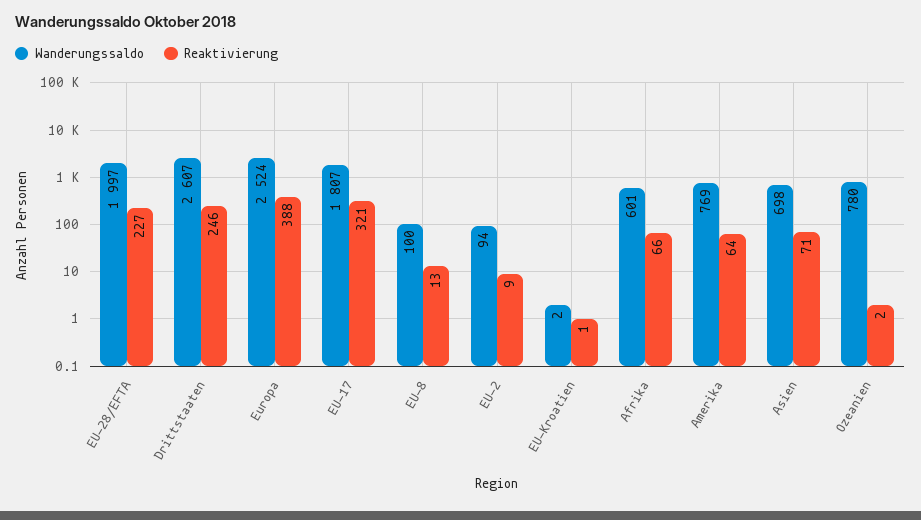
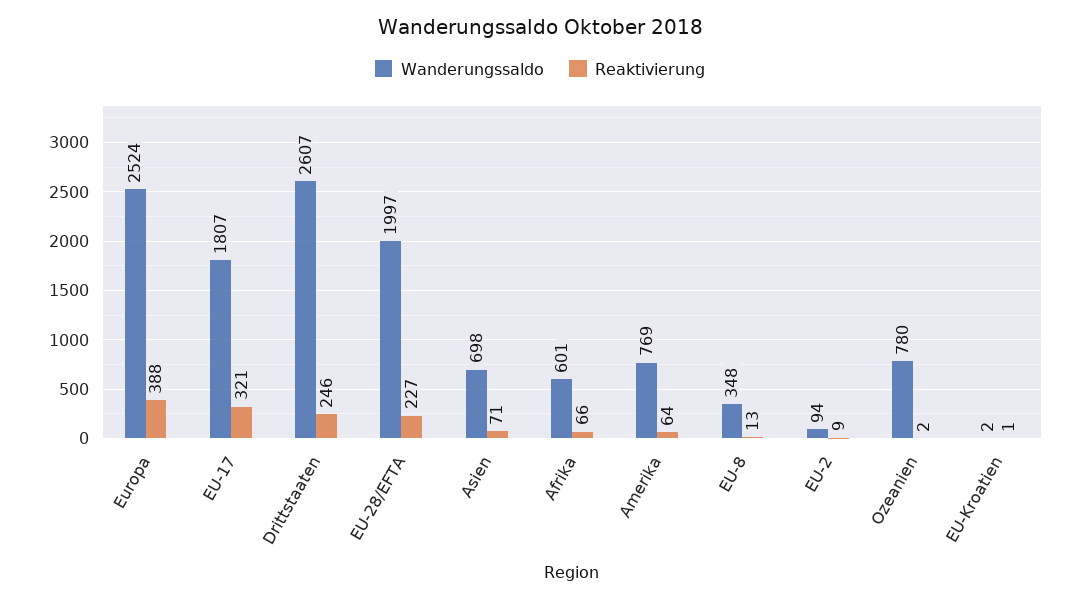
  {
    "Wanderungssaldo": {
      "EU-28/EFTA": 1997,
      "Drittstaaten": 2607,
      "Europa": 2524,
      "EU-17": 1807,
-     "EU-8": 100,
+     "EU-8": 348,
      "EU-2": 94,
      "EU-Kroatien": 2,
      "Afrika": 601,
      "Amerika": 769,
      "Asien": 698,
      "Ozeanien": 780
    },
    "Reaktivierung": {
      "EU-28/EFTA": 227,
      "Drittstaaten": 246,
      "Europa": 388,
      "EU-17": 321,
      "EU-8": 13,
      "EU-2": 9,
      "EU-Kroatien": 1,
      "Afrika": 66,
      "Amerika": 64,
      "Asien": 71,
      "Ozeanien": 2
    }
  }

